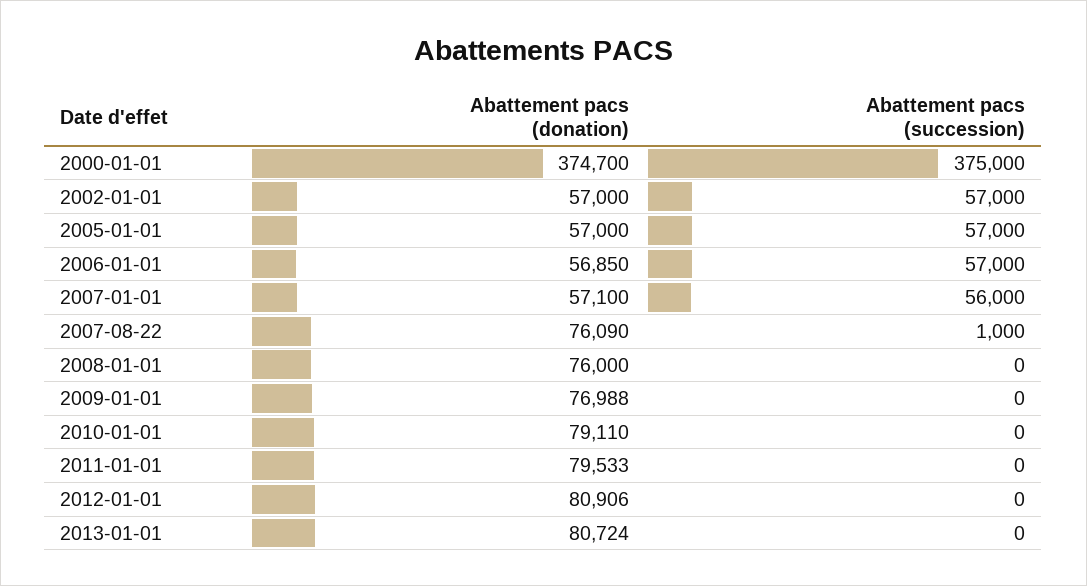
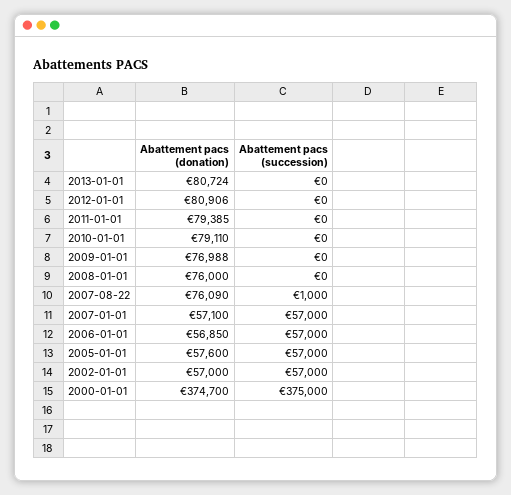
  {
    "Abattement pacs (donation)": {
      "2000-01-01": 374700,
      "2002-01-01": 57000,
-     "2005-01-01": 57000,
+     "2005-01-01": 57600,
      "2006-01-01": 56850,
      "2007-01-01": 57100,
      "2007-08-22": 76090,
      "2008-01-01": 76000,
      "2009-01-01": 76988,
      "2010-01-01": 79110,
-     "2011-01-01": 79533,
+     "2011-01-01": 79385,
      "2012-01-01": 80906,
      "2013-01-01": 80724
    },
    "Abattement pacs (succession)": {
      "2000-01-01": 375000,
      "2002-01-01": 57000,
      "2005-01-01": 57000,
      "2006-01-01": 57000,
-     "2007-01-01": 56000,
+     "2007-01-01": 57000,
      "2007-08-22": 1000,
      "2008-01-01": 0,
      "2009-01-01": 0,
      "2010-01-01": 0,
      "2011-01-01": 0,
      "2012-01-01": 0,
      "2013-01-01": 0
    }
  }

